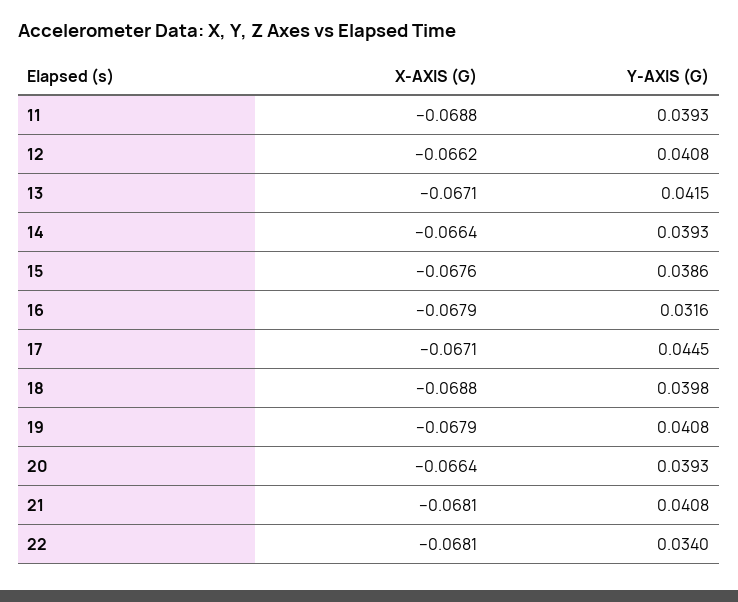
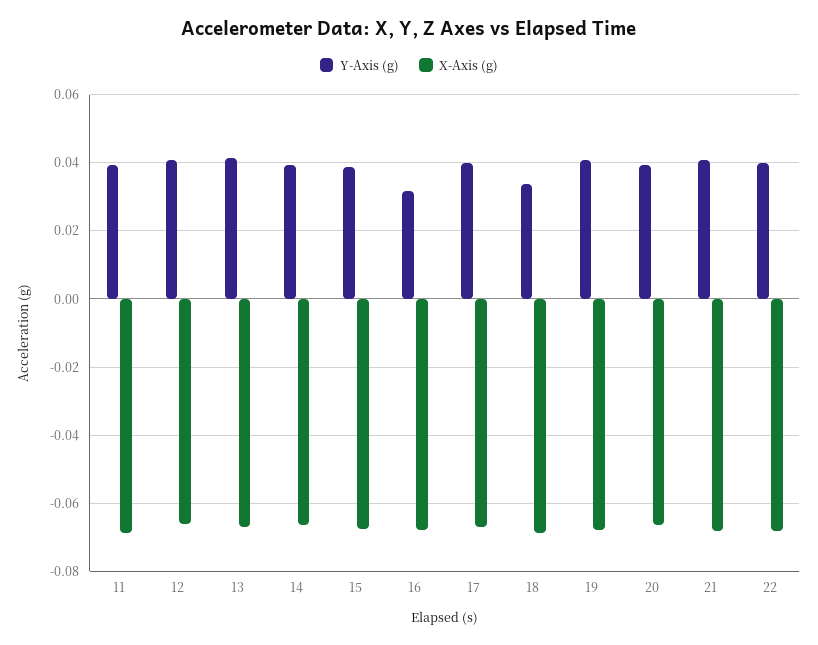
  {
    "X-AXIS (G)": {
      "11": -0.0688,
      "12": -0.0662,
      "13": -0.0671,
      "14": -0.0664,
      "15": -0.0676,
      "16": -0.0679,
      "17": -0.0671,
      "18": -0.0688,
      "19": -0.0679,
      "20": -0.0664,
      "21": -0.0681,
      "22": -0.0681
    },
    "Y-AXIS (G)": {
      "11": 0.0393,
      "12": 0.0408,
      "13": 0.0415,
      "14": 0.0393,
      "15": 0.0386,
      "16": 0.0316,
-     "17": 0.0445,
+     "17": 0.04,
-     "18": 0.0398,
+     "18": 0.034,
      "19": 0.0408,
      "20": 0.0393,
      "21": 0.0408,
-     "22": 0.034
+     "22": 0.04
    }
  }

